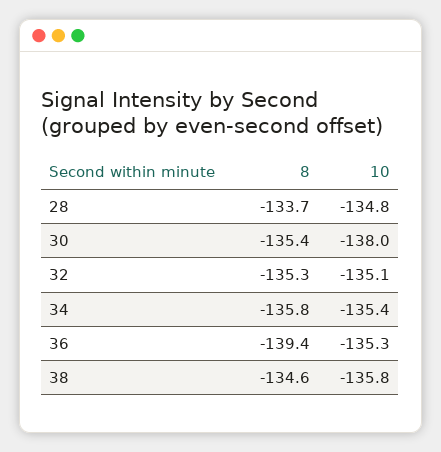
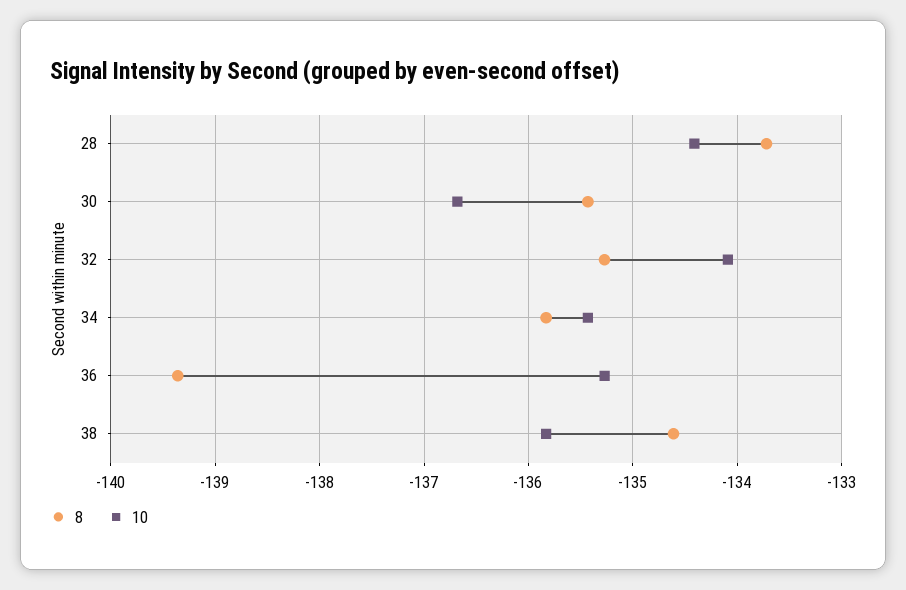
  {
    "8": {
      "28": -133.7,
      "30": -135.4,
      "32": -135.3,
      "34": -135.8,
      "36": -139.4,
      "38": -134.6
    },
    "10": {
-     "28": -134.8,
+     "28": -134.4,
-     "30": -138,
+     "30": -136.7,
-     "32": -135.1,
+     "32": -134.1,
      "34": -135.4,
      "36": -135.3,
      "38": -135.8
    }
  }

